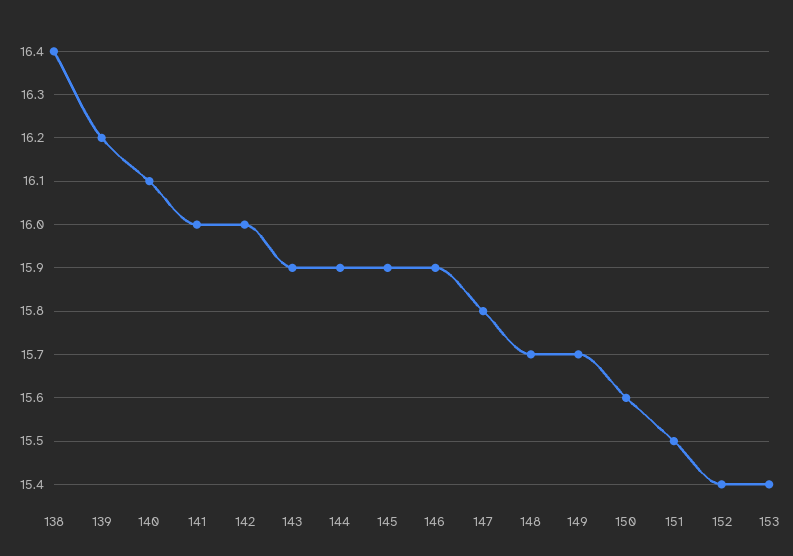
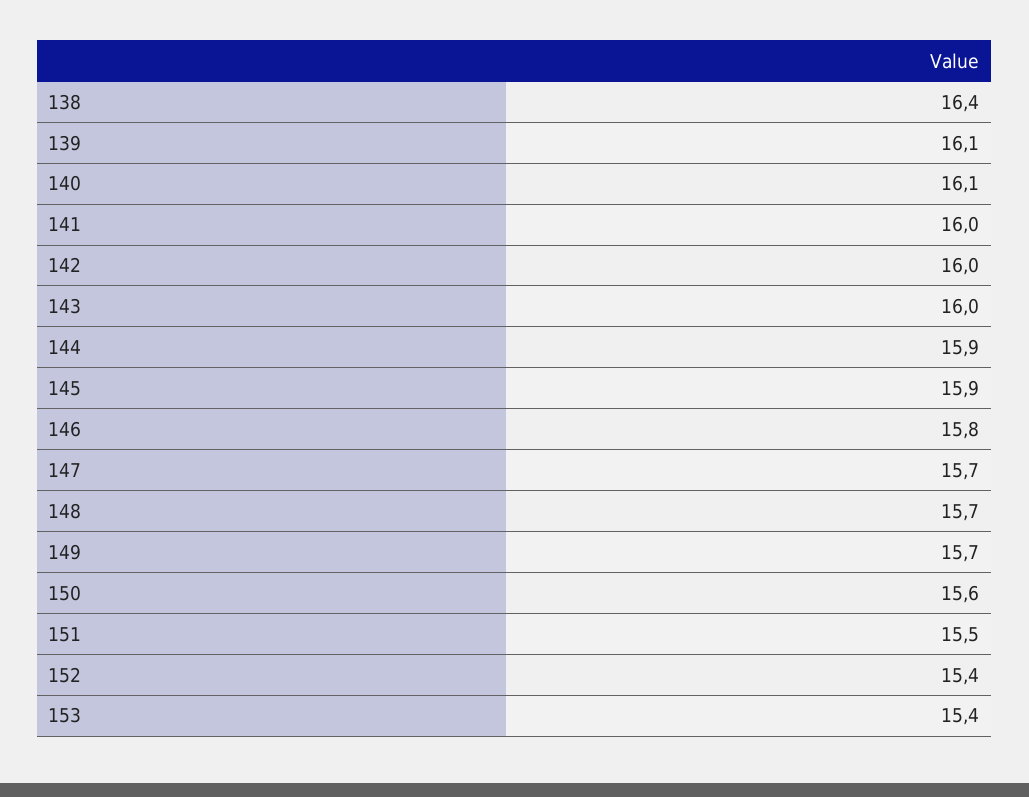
  {
    "138": 16.4,
-   "139": 16.2,
+   "139": 16.1,
    "140": 16.1,
    "141": 16,
    "142": 16,
-   "143": 15.9,
+   "143": 16,
    "144": 15.9,
    "145": 15.9,
-   "146": 15.9,
+   "146": 15.8,
-   "147": 15.8,
+   "147": 15.7,
    "148": 15.7,
    "149": 15.7,
    "150": 15.6,
    "151": 15.5,
    "152": 15.4,
    "153": 15.4
  }

